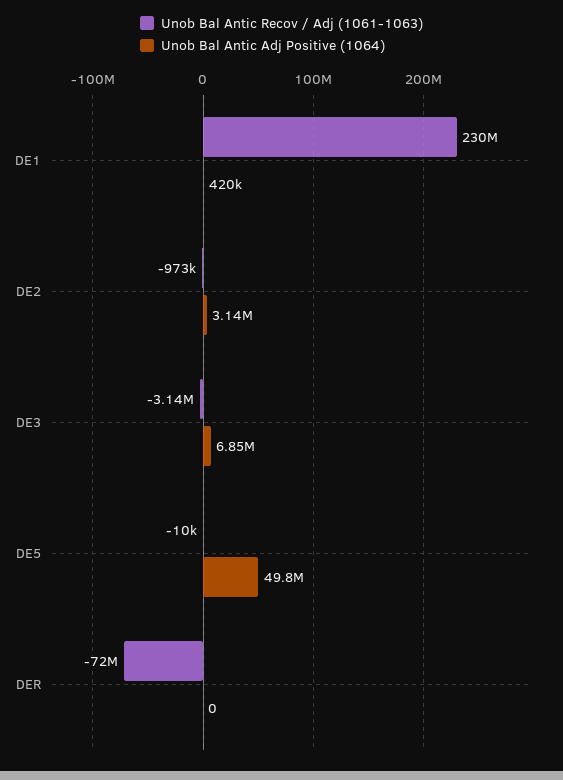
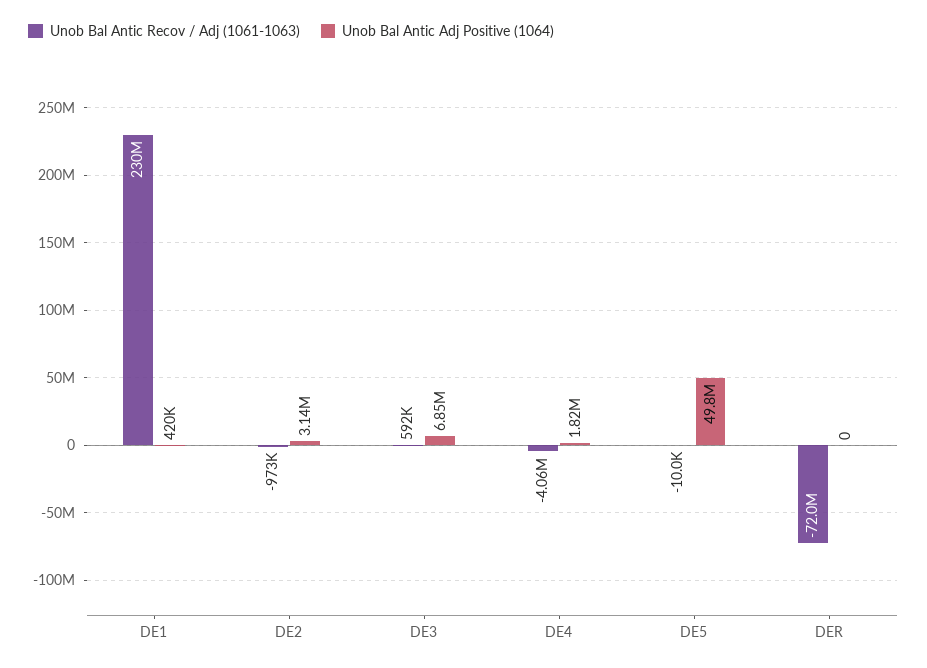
  {
    "Unob Bal Antic Recov / Adj (1061-1063)": {
      "DE1": 230000000,
      "DE2": -973000,
-     "DE3": -3140000,
+     "DE3": 592000,
      "DE5": -10000,
-     "DER": -72000000
+     "DER": -72000000,
+     "DE4": -4060000
    },
    "Unob Bal Antic Adj Positive (1064)": {
      "DE1": 420000,
      "DE2": 3140000,
      "DE3": 6850000,
      "DE5": 49800000,
-     "DER": 0
+     "DER": 0,
+     "DE4": 1820000
    }
  }

